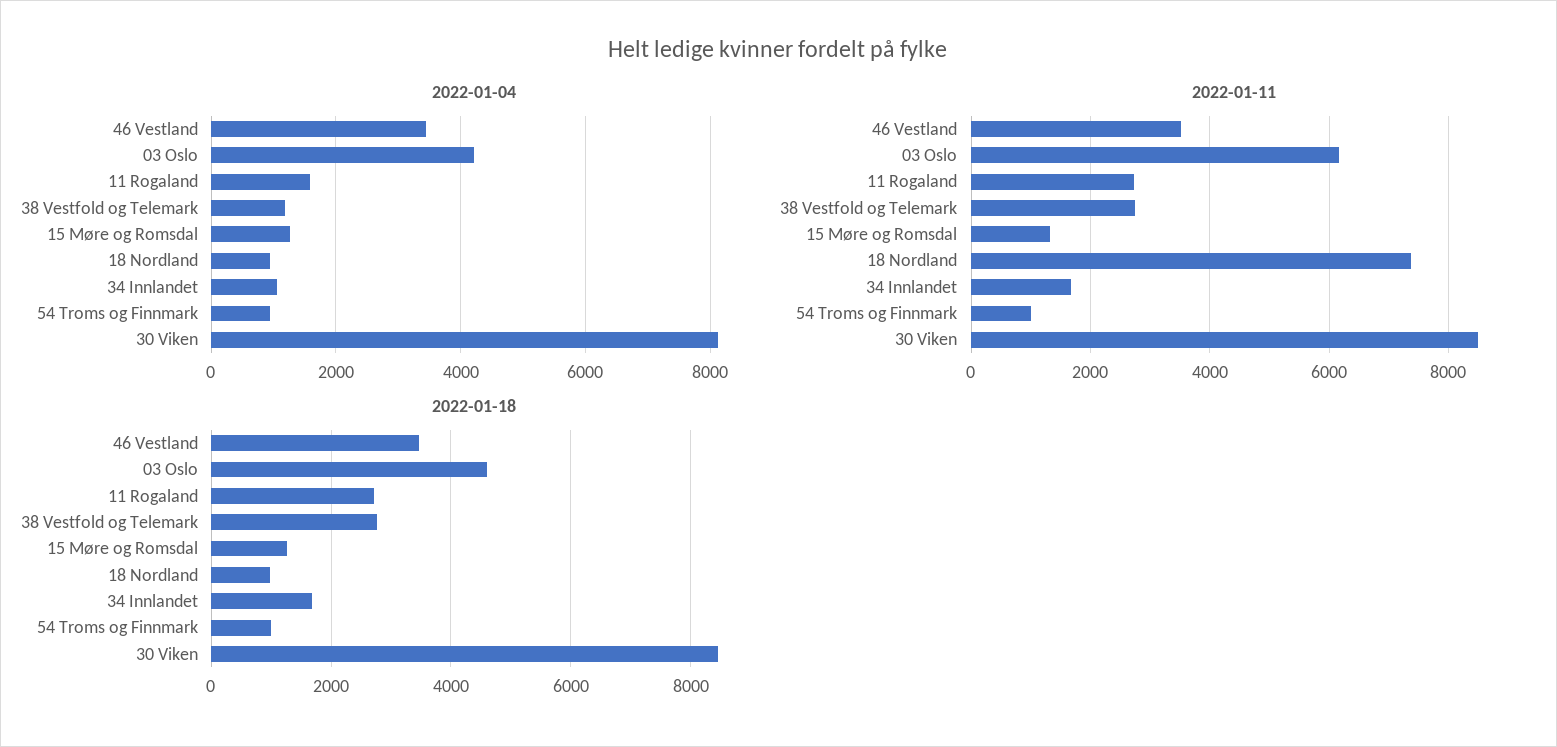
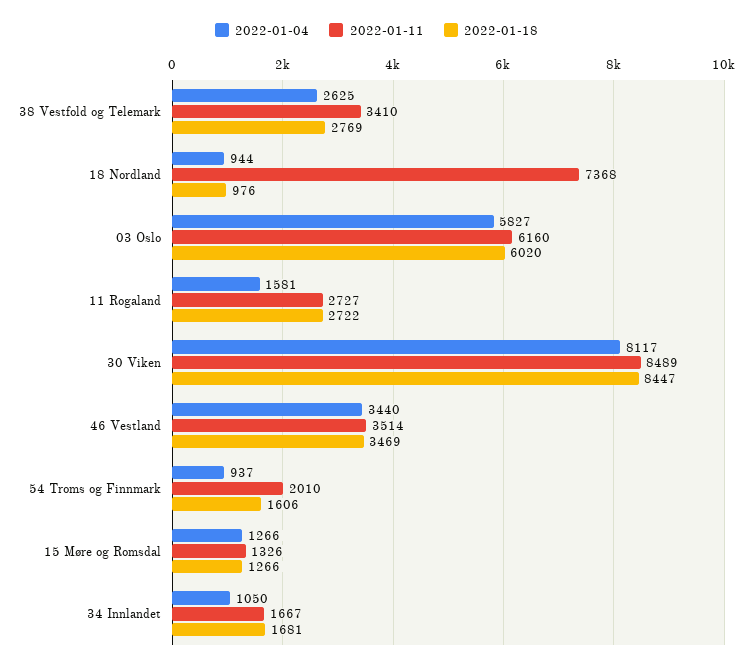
  {
    "2022-01-04": {
      "46 Vestland": 3440,
-     "03 Oslo": 4200,
+     "03 Oslo": 5827,
      "11 Rogaland": 1581,
-     "38 Vestfold og Telemark": 1200,
+     "38 Vestfold og Telemark": 2625,
      "15 Møre og Romsdal": 1266,
      "18 Nordland": 944,
      "34 Innlandet": 1050,
      "54 Troms og Finnmark": 937,
      "30 Viken": 8117
    },
    "2022-01-11": {
      "46 Vestland": 3514,
      "03 Oslo": 6160,
      "11 Rogaland": 2727,
-     "38 Vestfold og Telemark": 2800,
+     "38 Vestfold og Telemark": 3410,
      "15 Møre og Romsdal": 1326,
      "18 Nordland": 7368,
      "34 Innlandet": 1667,
-     "54 Troms og Finnmark": 1000,
+     "54 Troms og Finnmark": 2010,
      "30 Viken": 8489
    },
    "2022-01-18": {
      "46 Vestland": 3469,
-     "03 Oslo": 4600,
+     "03 Oslo": 6020,
      "11 Rogaland": 2722,
      "38 Vestfold og Telemark": 2769,
      "15 Møre og Romsdal": 1266,
      "18 Nordland": 976,
      "34 Innlandet": 1681,
-     "54 Troms og Finnmark": 1000,
+     "54 Troms og Finnmark": 1606,
      "30 Viken": 8447
    }
  }

